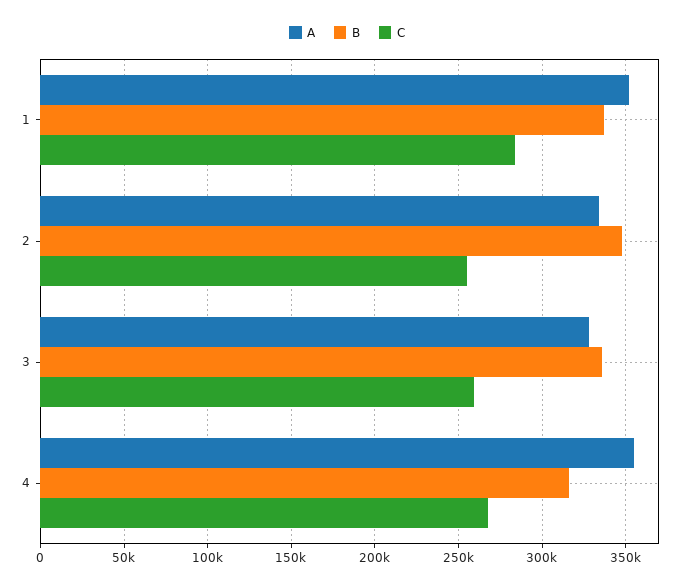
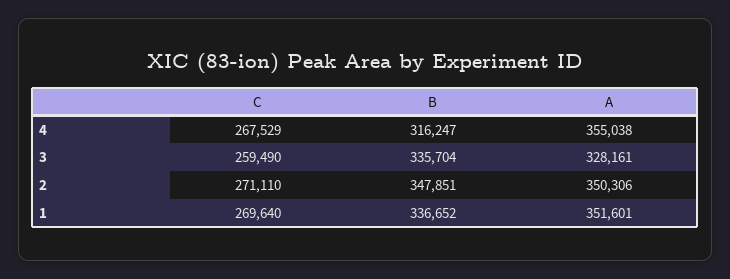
  {
    "A": {
      "1": 351601,
-     "2": 335000,
+     "2": 350306,
      "3": 328161,
      "4": 355038
    },
    "B": {
      "1": 336652,
      "2": 347851,
      "3": 335704,
      "4": 316247
    },
    "C": {
-     "1": 285000,
+     "1": 269640,
-     "2": 255000,
+     "2": 271110,
      "3": 259490,
      "4": 267529
    }
  }

